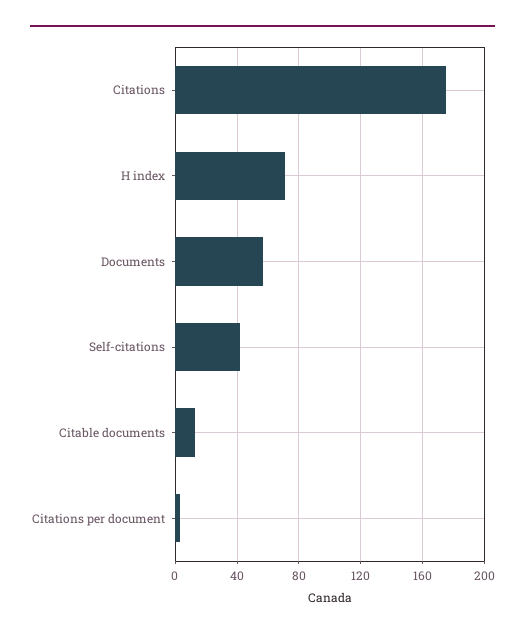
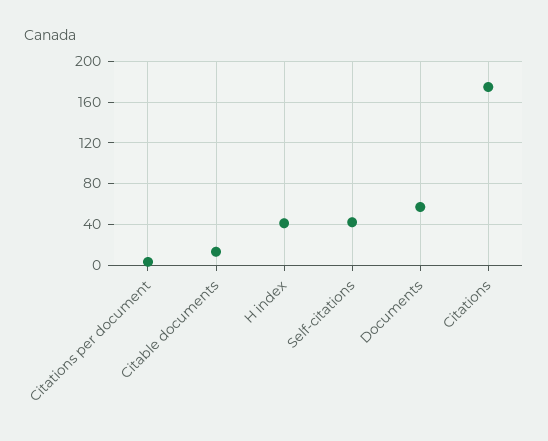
  {
    "Citations": 175,
-   "H index": 70,
+   "H index": 40,
    "Documents": 55,
    "Self-citations": 40,
    "Citable documents": 15,
    "Citations per document": 5
  }

